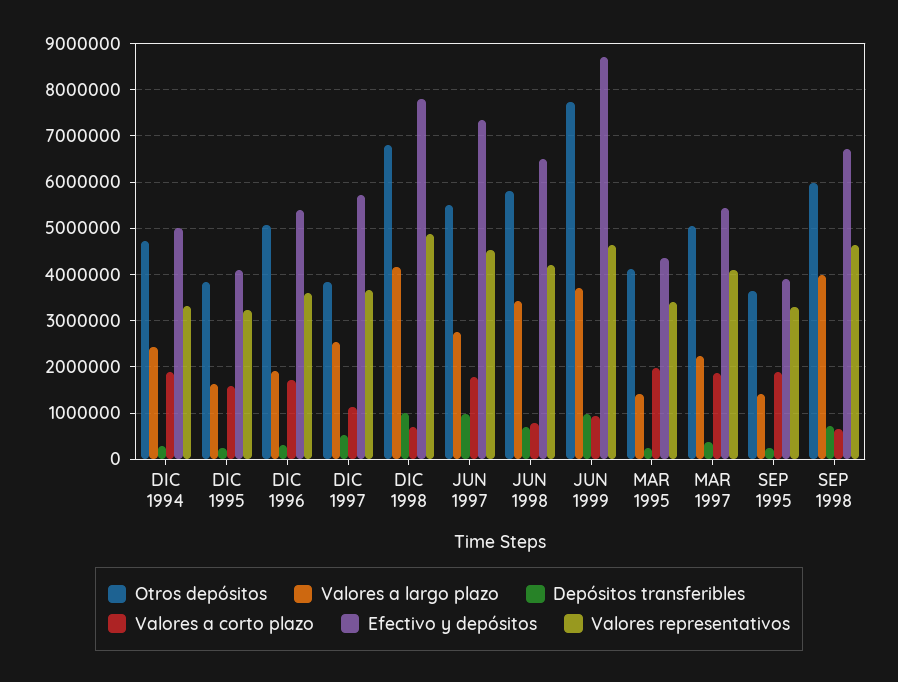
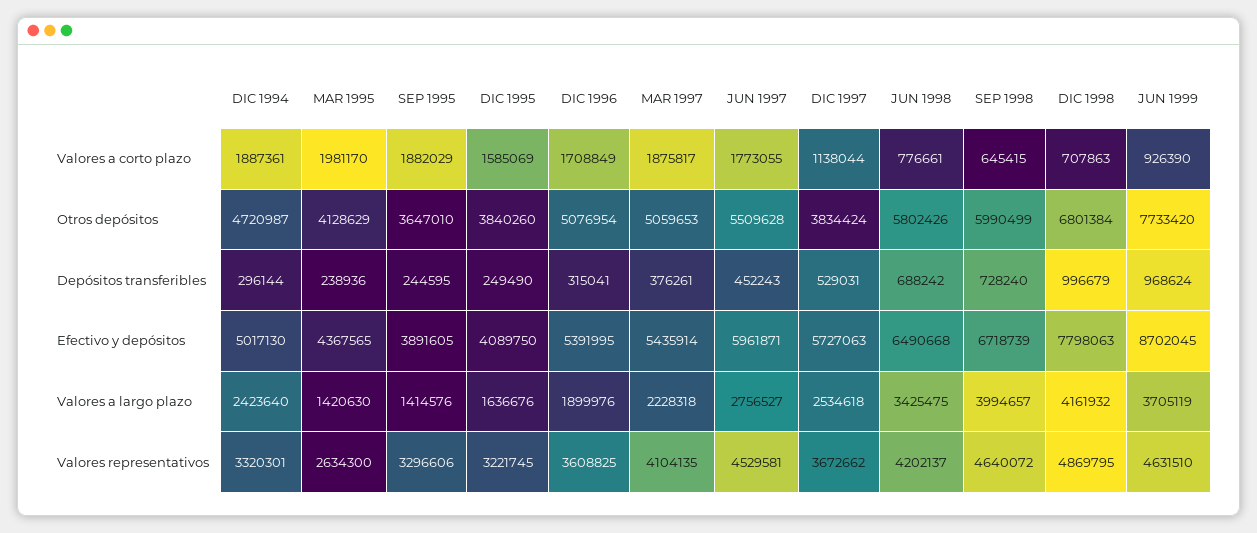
  {
    "Otros depósitos": {
      "DIC 1994": 4720987,
      "DIC 1995": 3840260,
      "DIC 1996": 5076954,
      "DIC 1997": 3834424,
      "DIC 1998": 6801384,
      "JUN 1997": 5509628,
      "JUN 1998": 5802426,
      "JUN 1999": 7733420,
      "MAR 1995": 4128629,
      "MAR 1997": 5059653,
      "SEP 1995": 3647010,
      "SEP 1998": 5990499
    },
    "Valores a largo plazo": {
      "DIC 1994": 2423640,
      "DIC 1995": 1636676,
      "DIC 1996": 1899976,
      "DIC 1997": 2534618,
      "DIC 1998": 4161932,
      "JUN 1997": 2756527,
      "JUN 1998": 3425475,
      "JUN 1999": 3705119,
      "MAR 1995": 1420630,
      "MAR 1997": 2228318,
      "SEP 1995": 1414576,
      "SEP 1998": 3994657
    },
    "Depósitos transferibles": {
      "DIC 1994": 296144,
      "DIC 1995": 249490,
      "DIC 1996": 315041,
      "DIC 1997": 529031,
      "DIC 1998": 996679,
-     "JUN 1997": 1000000,
+     "JUN 1997": 452243,
      "JUN 1998": 688242,
      "JUN 1999": 968624,
      "MAR 1995": 238936,
      "MAR 1997": 376261,
      "SEP 1995": 244595,
      "SEP 1998": 728240
    },
    "Valores a corto plazo": {
      "DIC 1994": 1887361,
      "DIC 1995": 1585069,
      "DIC 1996": 1708849,
      "DIC 1997": 1138044,
      "DIC 1998": 707863,
      "JUN 1997": 1773055,
      "JUN 1998": 776661,
      "JUN 1999": 926390,
      "MAR 1995": 1981170,
      "MAR 1997": 1875817,
      "SEP 1995": 1882029,
      "SEP 1998": 645415
    },
    "Efectivo y depósitos": {
      "DIC 1994": 5017130,
      "DIC 1995": 4089750,
      "DIC 1996": 5391995,
      "DIC 1997": 5727063,
      "DIC 1998": 7798063,
-     "JUN 1997": 7400000,
+     "JUN 1997": 5961871,
      "JUN 1998": 6490668,
      "JUN 1999": 8702045,
      "MAR 1995": 4367565,
      "MAR 1997": 5435914,
      "SEP 1995": 3891605,
      "SEP 1998": 6718739
    },
    "Valores representativos": {
      "DIC 1994": 3320301,
      "DIC 1995": 3221745,
      "DIC 1996": 3608825,
      "DIC 1997": 3672662,
      "DIC 1998": 4869795,
      "JUN 1997": 4529581,
      "JUN 1998": 4202137,
      "JUN 1999": 4631510,
-     "MAR 1995": 3400000,
+     "MAR 1995": 2634300,
      "MAR 1997": 4104135,
      "SEP 1995": 3296606,
      "SEP 1998": 4640072
    }
  }

